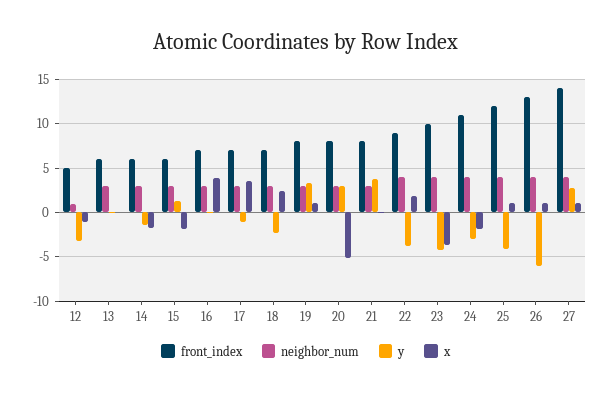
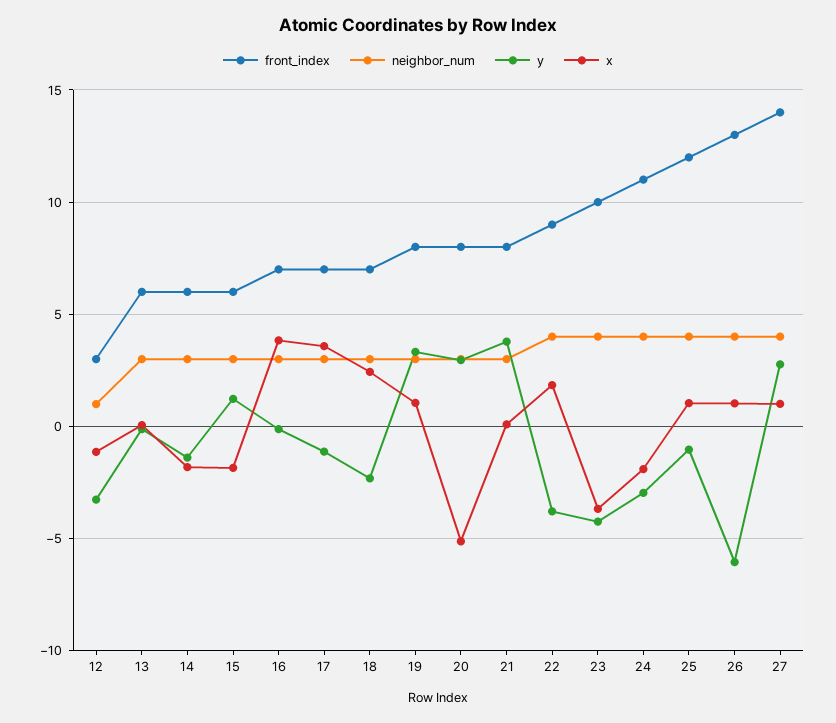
  {
    "front_index": {
-     "12": 5,
+     "12": 3,
      "13": 6,
      "14": 6,
      "15": 6,
      "16": 7,
      "17": 7,
      "18": 7,
      "19": 8,
      "20": 8,
      "21": 8,
      "22": 9,
      "23": 10,
      "24": 11,
      "25": 12,
      "26": 13,
      "27": 14
    },
    "neighbor_num": {
      "12": 1,
      "13": 3,
      "14": 3,
      "15": 3,
      "16": 3,
      "17": 3,
      "18": 3,
      "19": 3,
      "20": 3,
      "21": 3,
      "22": 4,
      "23": 4,
      "24": 4,
      "25": 4,
      "26": 4,
      "27": 4
    },
    "y": {
      "12": -3.5,
      "13": 0,
      "14": -1.5,
      "15": 1,
      "16": 0,
      "17": -1,
      "18": -2.5,
      "19": 3.5,
      "20": 3,
      "21": 4,
      "22": -4,
      "23": -4,
      "24": -3,
-     "25": -4,
+     "25": -1,
      "26": -6,
      "27": 3
    },
    "x": {
      "12": -1,
      "13": 0,
      "14": -2,
      "15": -2,
      "16": 4,
      "17": 3.5,
      "18": 2.5,
      "19": 1,
      "20": -5,
      "21": 0,
      "22": 2,
      "23": -3.5,
      "24": -2,
      "25": 1,
      "26": 1,
      "27": 1
    }
  }

